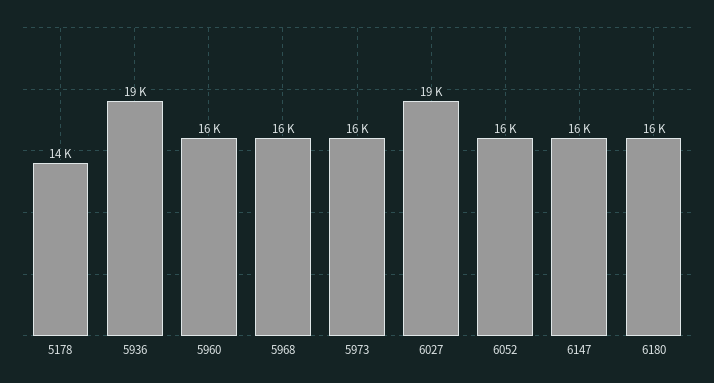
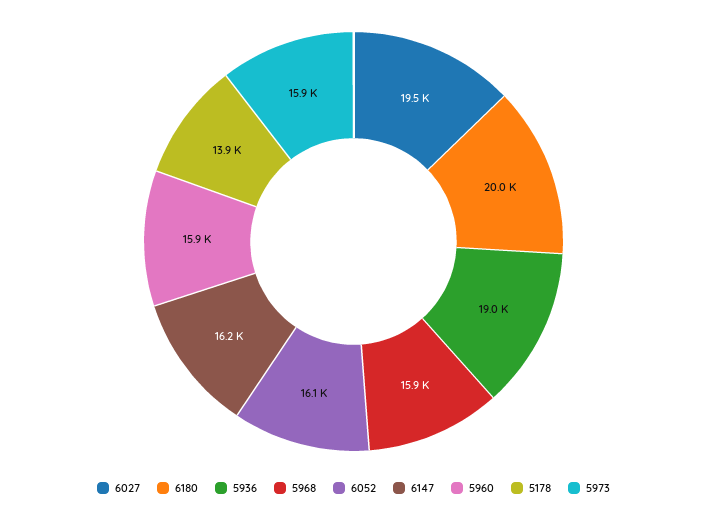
  {
    "5178": 13900,
    "5936": 19000,
    "5960": 15900,
    "5968": 15900,
    "5973": 15900,
    "6027": 19500,
    "6052": 16100,
    "6147": 16200,
-   "6180": 16000
+   "6180": 20000
  }

